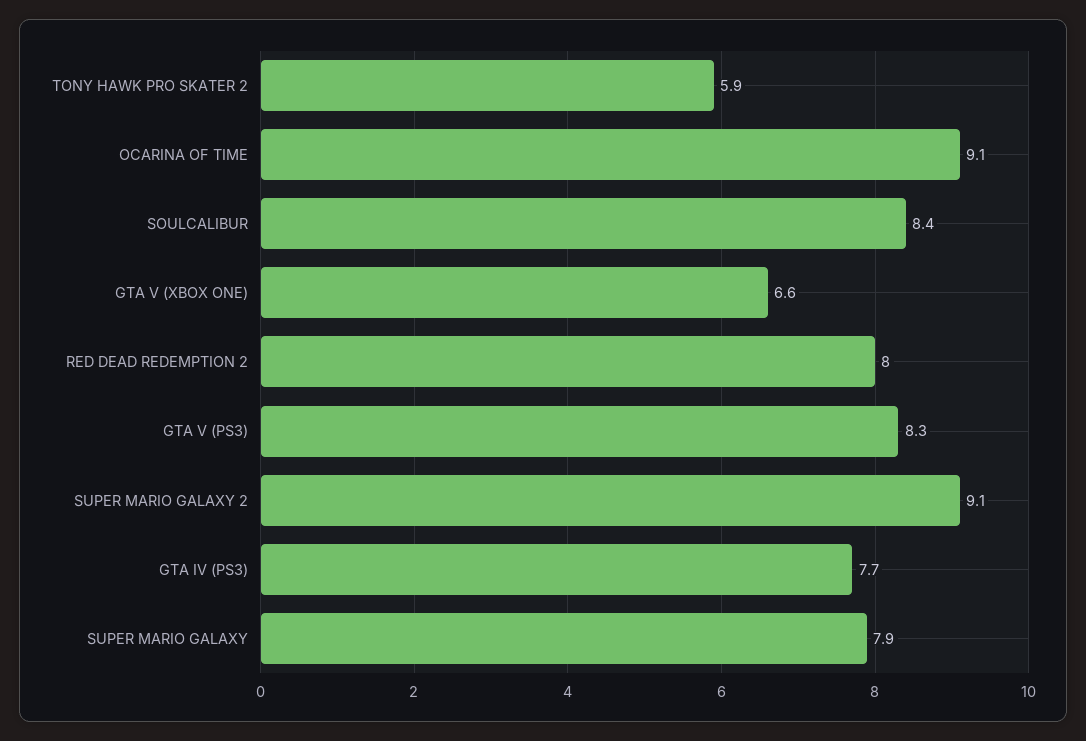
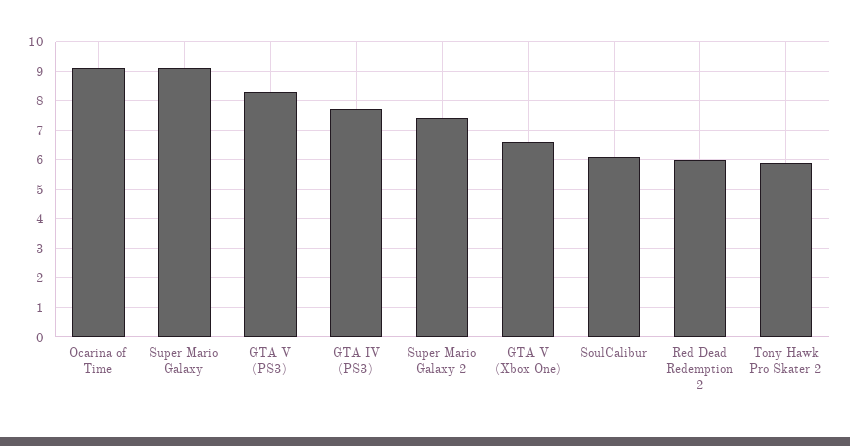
  {
    "TONY HAWK PRO SKATER 2": 5.9,
    "OCARINA OF TIME": 9.1,
-   "SOULCALIBUR": 8.4,
+   "SOULCALIBUR": 6,
    "GTA V (XBOX ONE)": 6.6,
-   "RED DEAD REDEMPTION 2": 8,
+   "RED DEAD REDEMPTION 2": 6,
    "GTA V (PS3)": 8.3,
-   "SUPER MARIO GALAXY 2": 9.1,
+   "SUPER MARIO GALAXY 2": 7.5,
    "GTA IV (PS3)": 7.7,
-   "SUPER MARIO GALAXY": 7.9
+   "SUPER MARIO GALAXY": 9
  }

